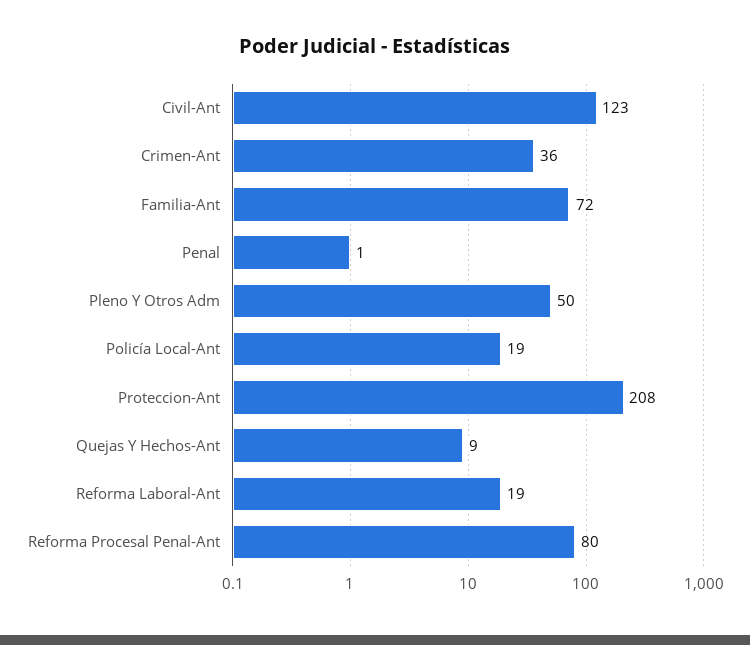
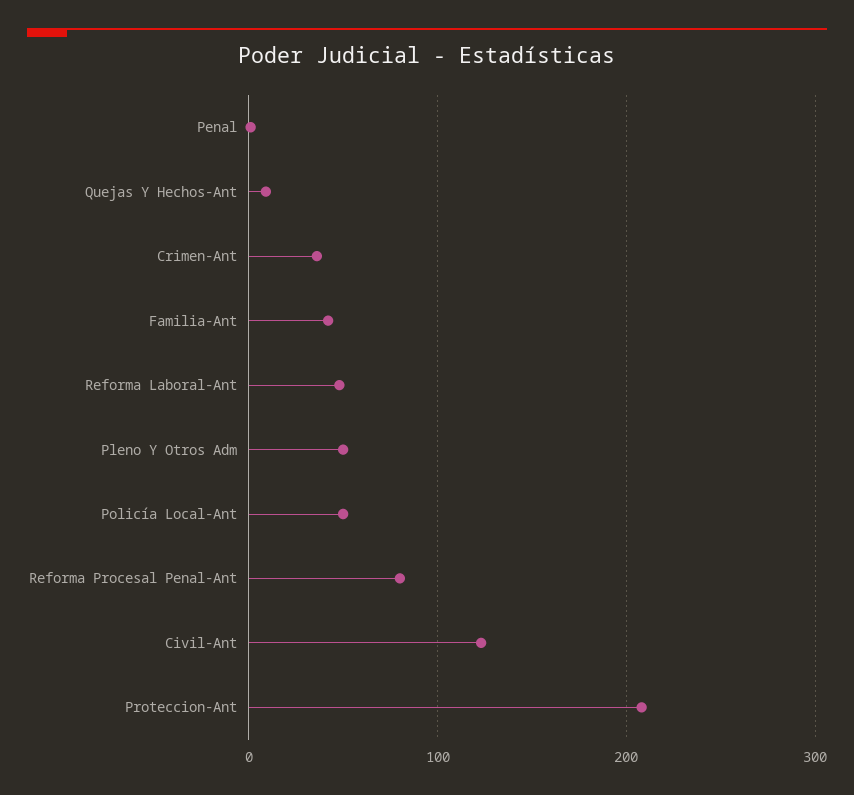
  {
    "Civil-Ant": 123,
    "Crimen-Ant": 36,
-   "Familia-Ant": 72,
+   "Familia-Ant": 40,
    "Penal": 1,
    "Pleno Y Otros Adm": 50,
-   "Policía Local-Ant": 19,
+   "Policía Local-Ant": 50,
    "Proteccion-Ant": 208,
    "Quejas Y Hechos-Ant": 9,
-   "Reforma Laboral-Ant": 19,
+   "Reforma Laboral-Ant": 50,
    "Reforma Procesal Penal-Ant": 80
  }

